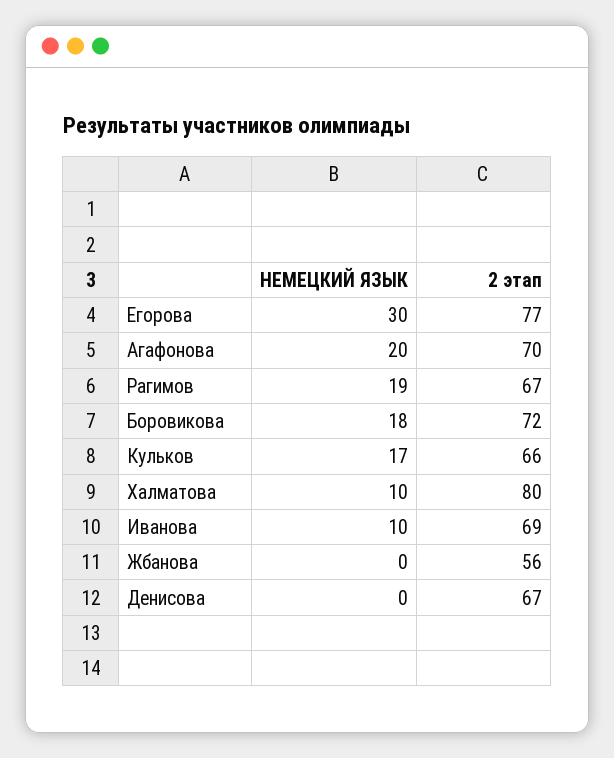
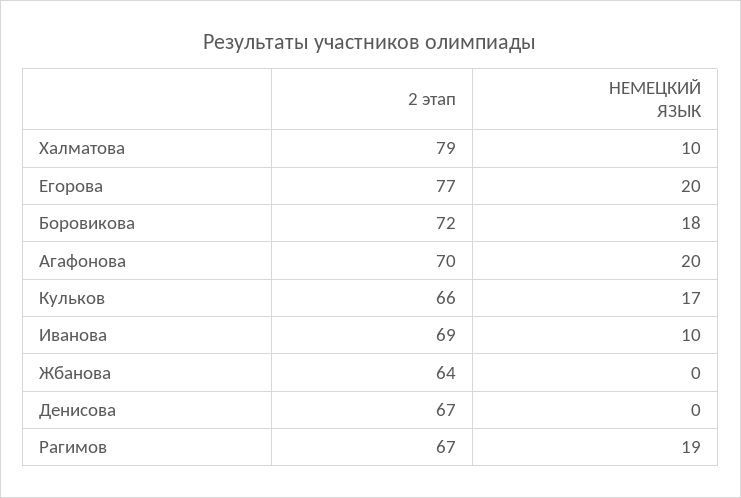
  {
    "НЕМЕЦКИЙ ЯЗЫК": {
-     "Егорова": 30,
+     "Егорова": 20,
      "Агафонова": 20,
      "Рагимов": 19,
      "Боровикова": 18,
      "Кульков": 17,
      "Халматова": 10,
      "Иванова": 10,
      "Жбанова": 0,
      "Денисова": 0
    },
    "2 этап": {
      "Егорова": 77,
      "Агафонова": 70,
      "Рагимов": 67,
      "Боровикова": 72,
      "Кульков": 66,
-     "Халматова": 80,
+     "Халматова": 79,
      "Иванова": 69,
-     "Жбанова": 56,
+     "Жбанова": 64,
      "Денисова": 67
    }
  }

